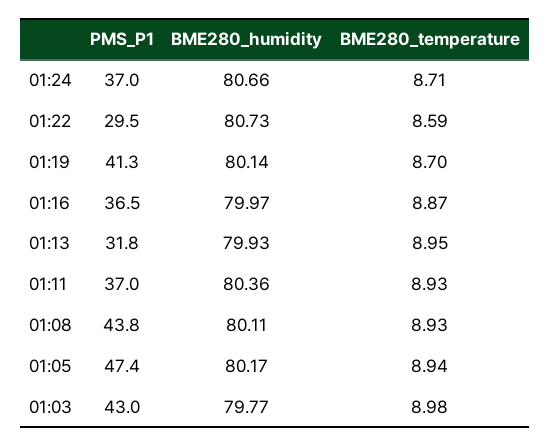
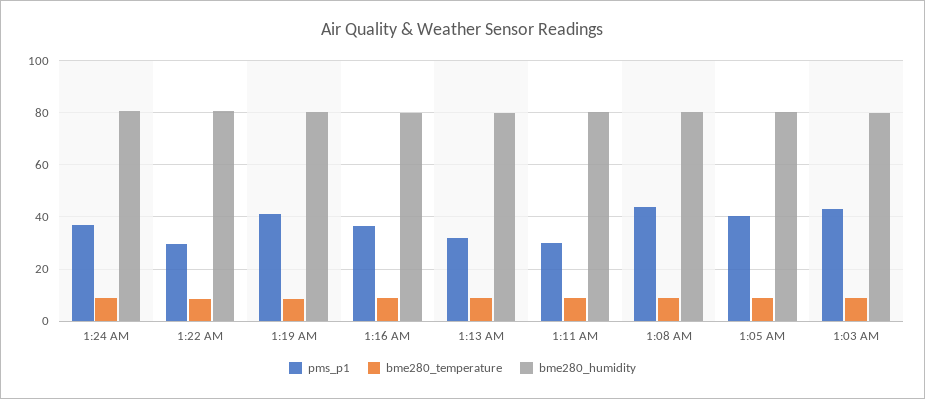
  {
    "PMS_P1": {
      "01:24": 37,
      "01:22": 29.5,
      "01:19": 41.3,
      "01:16": 36.5,
      "01:13": 31.8,
-     "01:11": 37,
+     "01:11": 30,
      "01:08": 43.8,
-     "01:05": 47.4,
+     "01:05": 40,
      "01:03": 43
    },
    "BME280_humidity": {
      "01:24": 80.66,
      "01:22": 80.73,
      "01:19": 80.14,
      "01:16": 79.97,
      "01:13": 79.93,
      "01:11": 80.36,
      "01:08": 80.11,
      "01:05": 80.17,
      "01:03": 79.77
    },
    "BME280_temperature": {
      "01:24": 8.71,
      "01:22": 8.59,
      "01:19": 8.7,
      "01:16": 8.87,
      "01:13": 8.95,
      "01:11": 8.93,
      "01:08": 8.93,
      "01:05": 8.94,
      "01:03": 8.98
    }
  }

